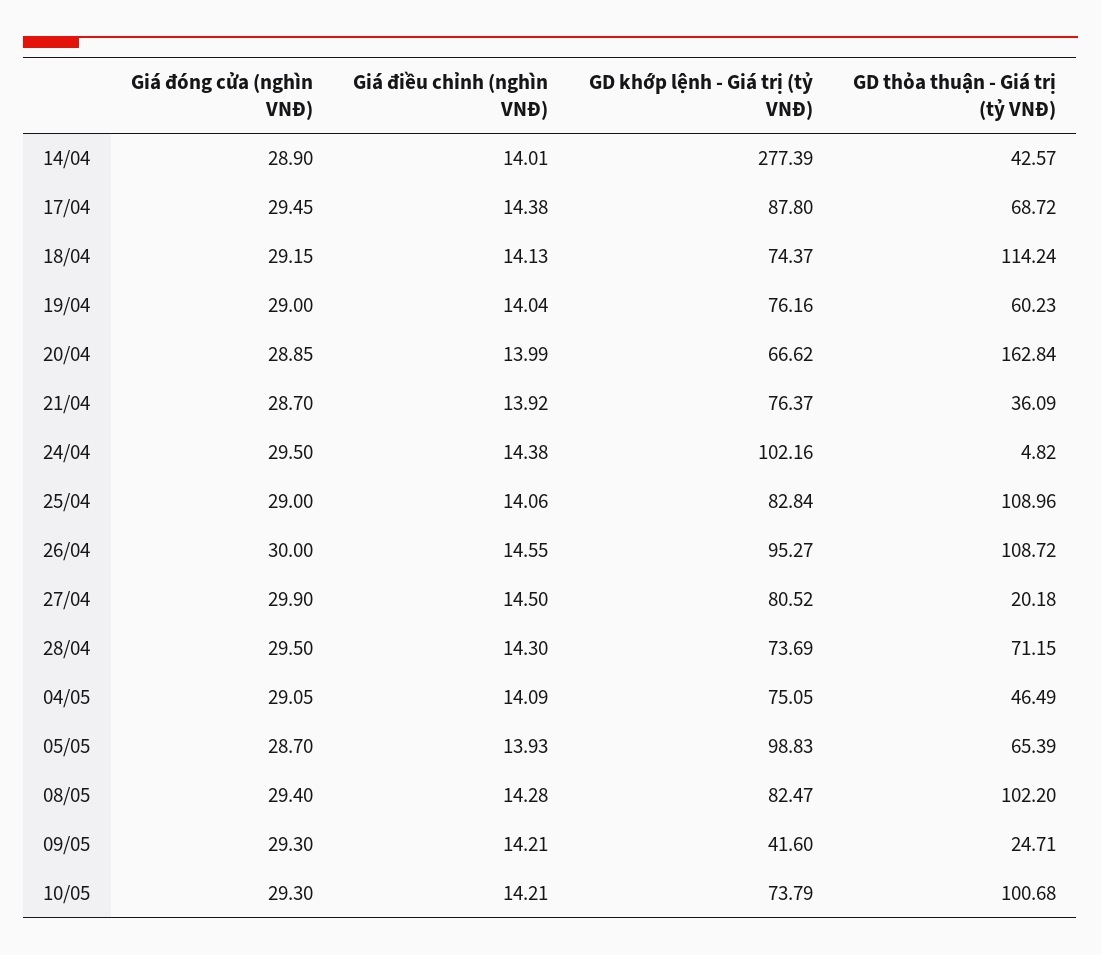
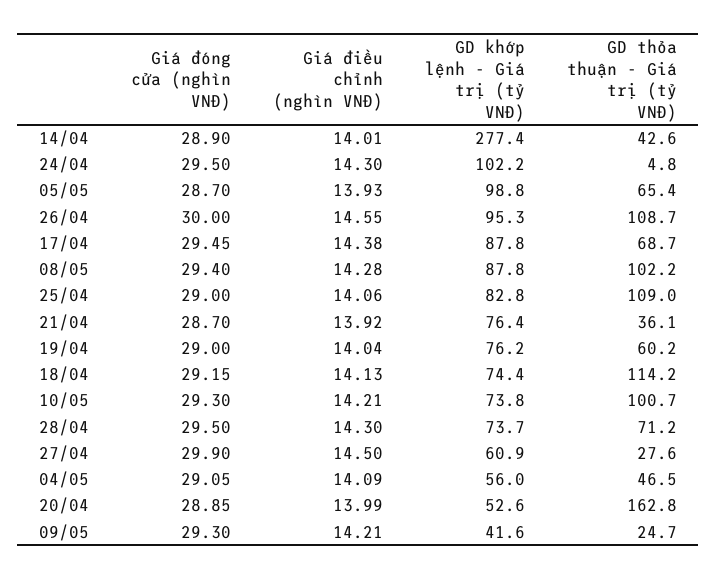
  {
    "Giá đóng cửa (nghìn VNĐ)": {
      "14/04": 28.9,
      "17/04": 29.45,
      "18/04": 29.15,
      "19/04": 29,
      "20/04": 28.85,
      "21/04": 28.7,
      "24/04": 29.5,
      "25/04": 29,
      "26/04": 30,
      "27/04": 29.9,
      "28/04": 29.5,
      "04/05": 29.05,
      "05/05": 28.7,
      "08/05": 29.4,
      "09/05": 29.3,
      "10/05": 29.3
    },
    "Giá điều chỉnh (nghìn VNĐ)": {
      "14/04": 14.01,
      "17/04": 14.38,
      "18/04": 14.13,
      "19/04": 14.04,
      "20/04": 13.99,
      "21/04": 13.92,
-     "24/04": 14.38,
+     "24/04": 14.3,
      "25/04": 14.06,
      "26/04": 14.55,
      "27/04": 14.5,
      "28/04": 14.3,
      "04/05": 14.09,
      "05/05": 13.93,
      "08/05": 14.28,
      "09/05": 14.21,
      "10/05": 14.21
    },
    "GD khớp lệnh - Giá trị (tỷ VNĐ)": {
      "14/04": 277.39,
      "17/04": 87.8,
      "18/04": 74.37,
      "19/04": 76.16,
-     "20/04": 66.62,
+     "20/04": 52.6,
      "21/04": 76.37,
      "24/04": 102.16,
      "25/04": 82.84,
      "26/04": 95.27,
-     "27/04": 80.52,
+     "27/04": 60.9,
      "28/04": 73.69,
-     "04/05": 75.05,
+     "04/05": 56,
      "05/05": 98.83,
-     "08/05": 82.47,
+     "08/05": 87.8,
      "09/05": 41.6,
      "10/05": 73.79
    },
    "GD thỏa thuận - Giá trị (tỷ VNĐ)": {
      "14/04": 42.57,
      "17/04": 68.72,
      "18/04": 114.24,
      "19/04": 60.23,
      "20/04": 162.84,
      "21/04": 36.09,
      "24/04": 4.82,
      "25/04": 108.96,
      "26/04": 108.72,
-     "27/04": 20.18,
+     "27/04": 27.6,
      "28/04": 71.15,
      "04/05": 46.49,
      "05/05": 65.39,
      "08/05": 102.2,
      "09/05": 24.71,
      "10/05": 100.68
    }
  }

